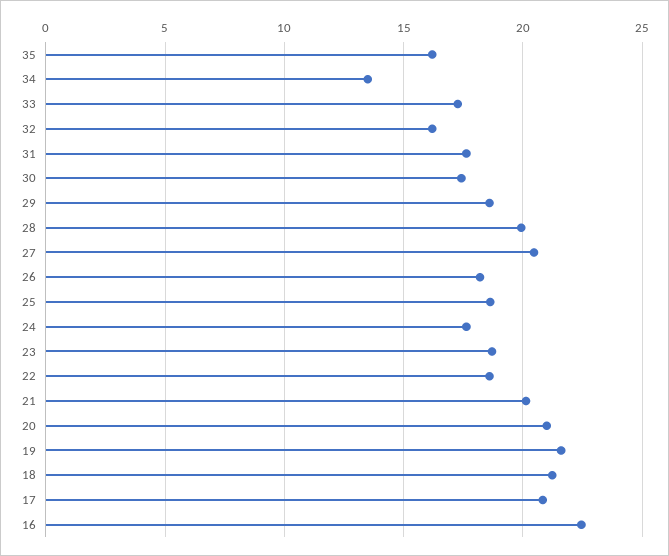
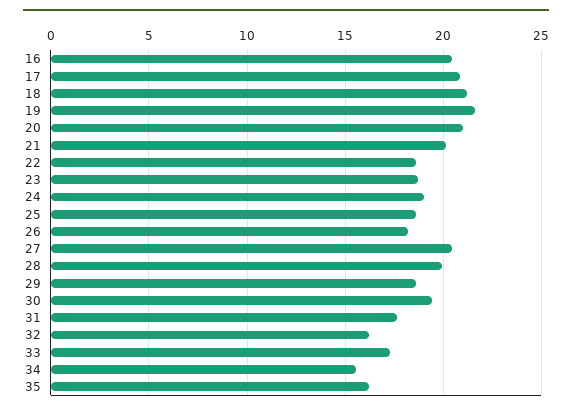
  {
    "35": 16,
-   "34": 13.5,
+   "34": 15.5,
    "33": 17.5,
    "32": 16,
    "31": 17.5,
-   "30": 17.5,
+   "30": 19.5,
    "29": 18.5,
    "28": 20,
    "27": 20.5,
    "26": 18,
    "25": 18.5,
-   "24": 17.5,
+   "24": 19,
    "23": 18.5,
    "22": 18.5,
    "21": 20,
    "20": 21,
    "19": 21.5,
    "18": 21,
    "17": 21,
-   "16": 22.5
+   "16": 20.5
  }

